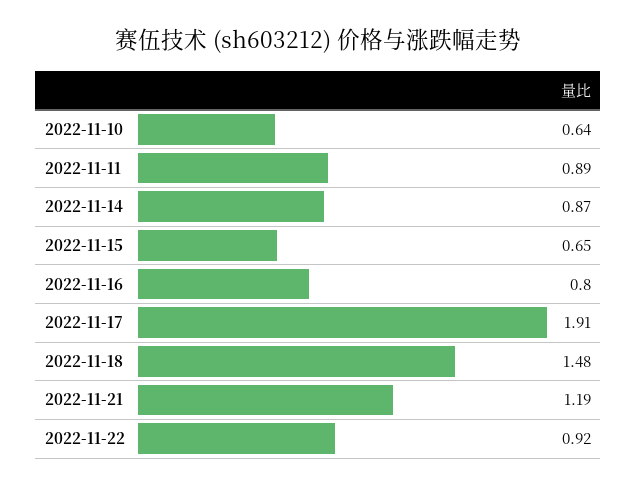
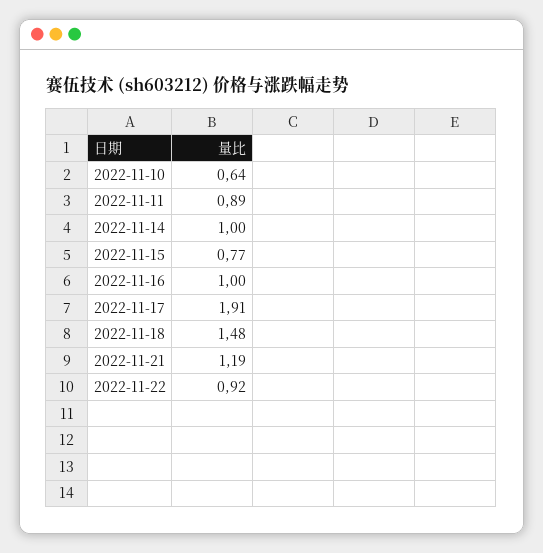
  {
    "2022-11-10": 0.64,
    "2022-11-11": 0.89,
-   "2022-11-14": 0.87,
+   "2022-11-14": 1,
-   "2022-11-15": 0.65,
+   "2022-11-15": 0.77,
-   "2022-11-16": 0.8,
+   "2022-11-16": 1,
    "2022-11-17": 1.91,
    "2022-11-18": 1.48,
    "2022-11-21": 1.19,
    "2022-11-22": 0.92
  }

